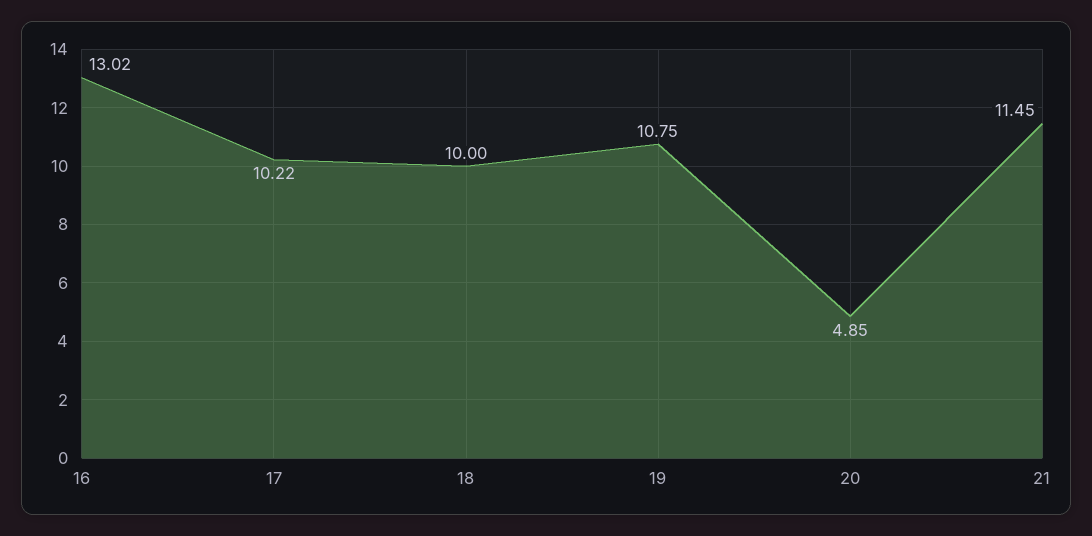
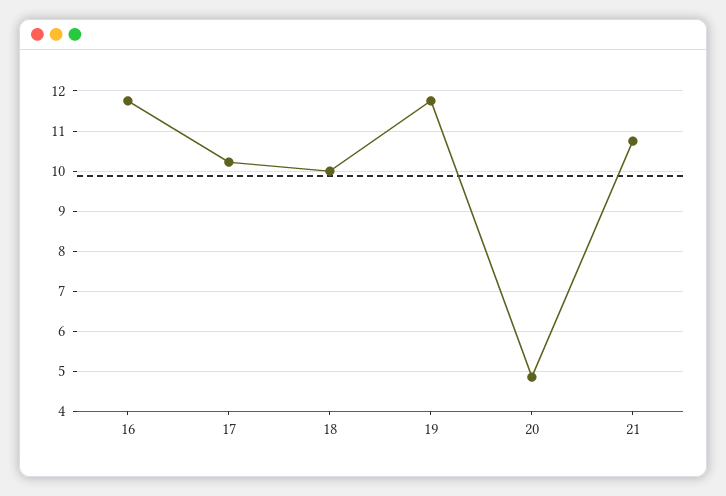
  {
-   "16": 13.02,
+   "16": 11.8,
    "17": 10.22,
    "18": 10,
-   "19": 10.75,
+   "19": 11.8,
    "20": 4.85,
-   "21": 11.45
+   "21": 10.8
  }

